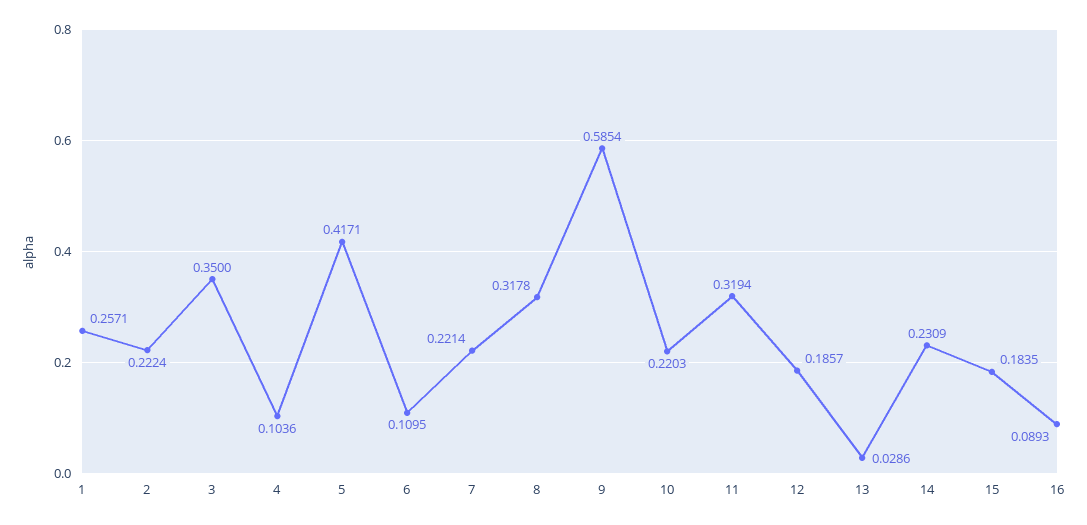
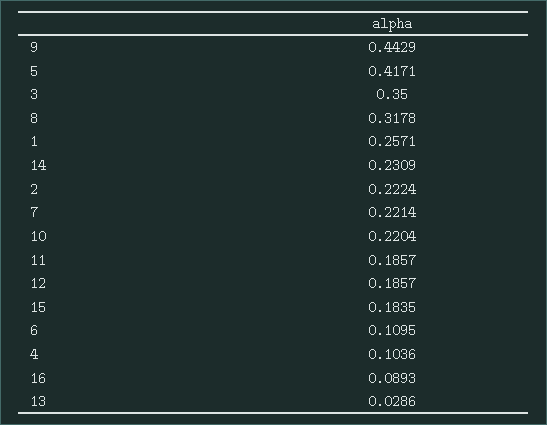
  {
    "1": 0.2571,
    "2": 0.2224,
    "3": 0.35,
    "4": 0.1036,
    "5": 0.4171,
    "6": 0.1095,
    "7": 0.2214,
    "8": 0.3178,
-   "9": 0.5854,
+   "9": 0.4429,
-   "10": 0.2203,
+   "10": 0.2204,
-   "11": 0.3194,
+   "11": 0.1857,
    "12": 0.1857,
    "13": 0.0286,
    "14": 0.2309,
    "15": 0.1835,
    "16": 0.0893
  }

